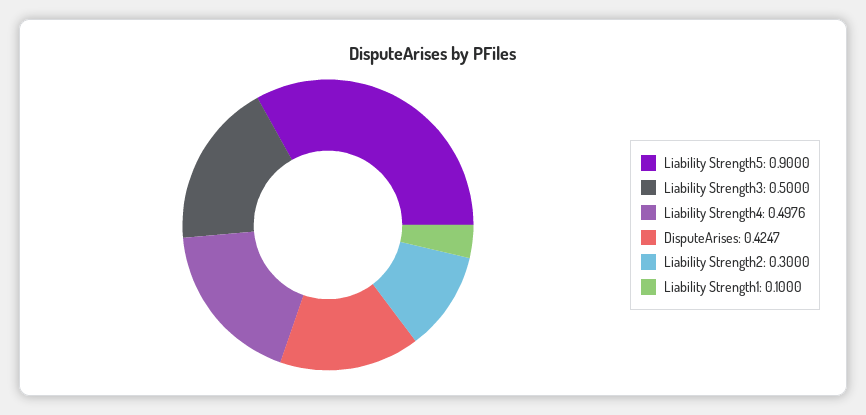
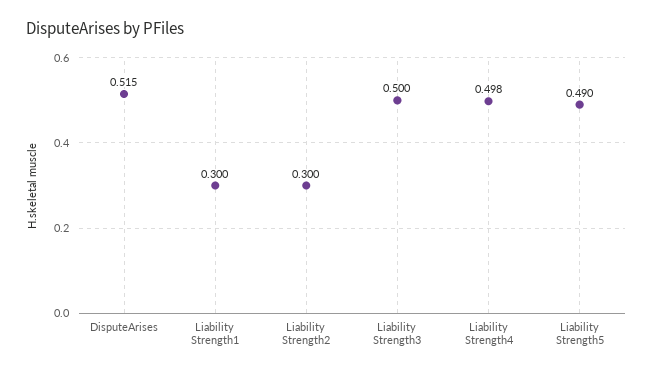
  {
-   "Liability Strength5": 0.9,
+   "Liability Strength5": 0.49,
    "Liability Strength3": 0.5,
    "Liability Strength4": 0.4976,
-   "DisputeArises": 0.4247,
+   "DisputeArises": 0.515,
    "Liability Strength2": 0.3,
-   "Liability Strength1": 0.1
+   "Liability Strength1": 0.3
  }

